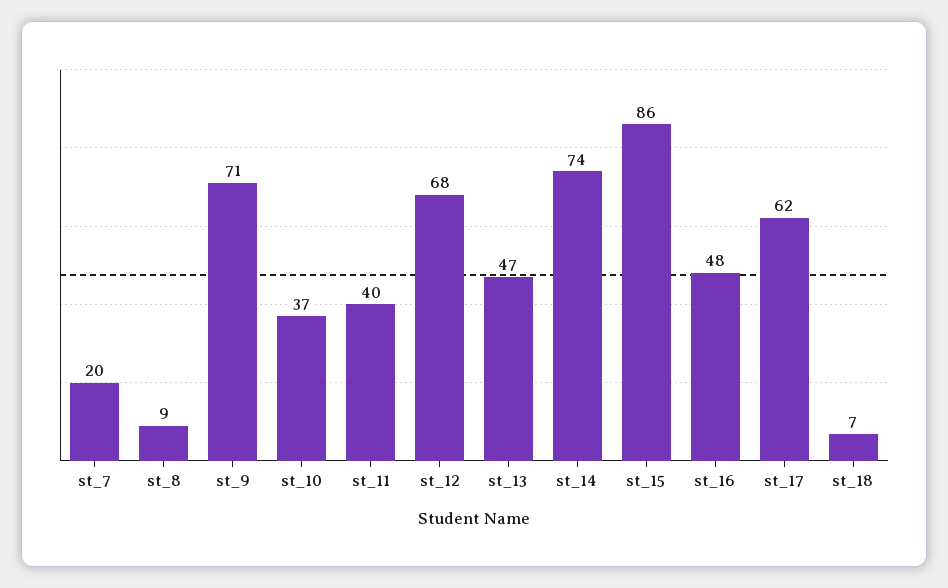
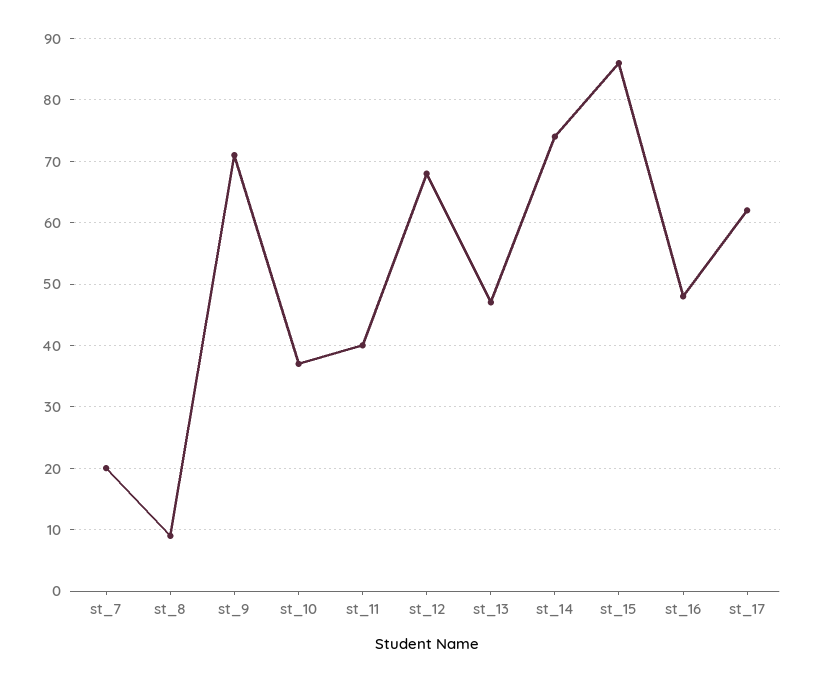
  {
    "st_7": 20,
    "st_8": 9,
    "st_9": 71,
    "st_10": 37,
    "st_11": 40,
    "st_12": 68,
    "st_13": 47,
    "st_14": 74,
    "st_15": 86,
    "st_16": 48,
-   "st_17": 62,
+   "st_17": 62
-   "st_18": 7
  }

